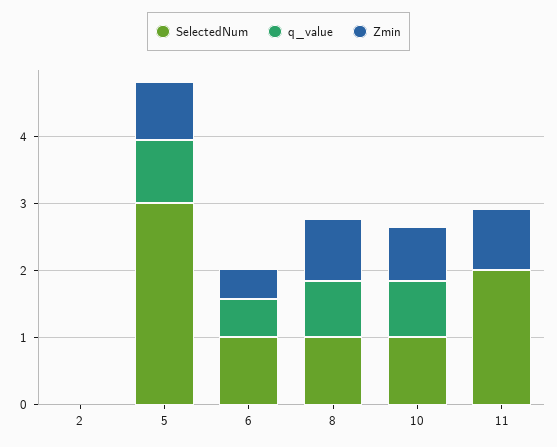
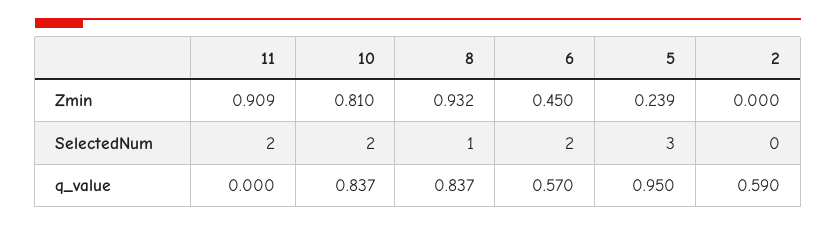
  {
    "SelectedNum": {
      "2": 0,
      "5": 3,
-     "6": 1,
+     "6": 2,
      "8": 1,
-     "10": 1,
+     "10": 2,
      "11": 2
    },
    "q_value": {
-     "2": 0,
+     "2": 0.59,
      "5": 0.95,
      "6": 0.57,
      "8": 0.837,
      "10": 0.837,
      "11": 0
    },
    "Zmin": {
      "2": 0,
-     "5": 0.8,
+     "5": 0.239,
      "6": 0.45,
      "8": 0.932,
      "10": 0.81,
      "11": 0.909
    }
  }

